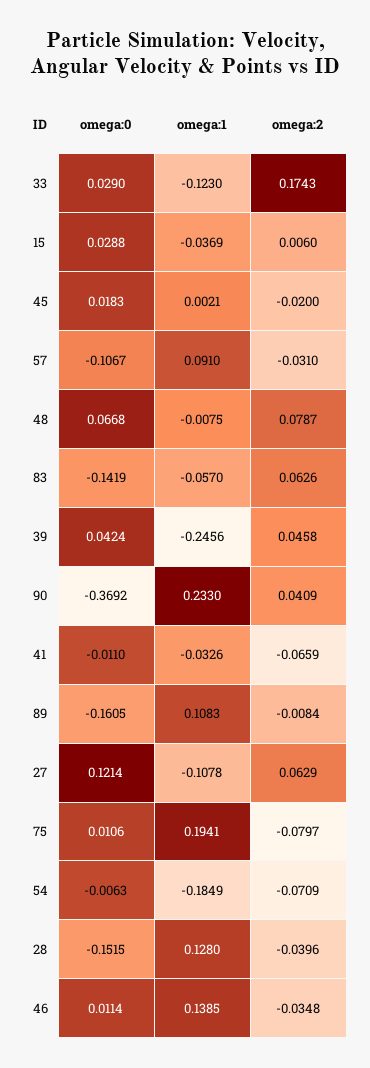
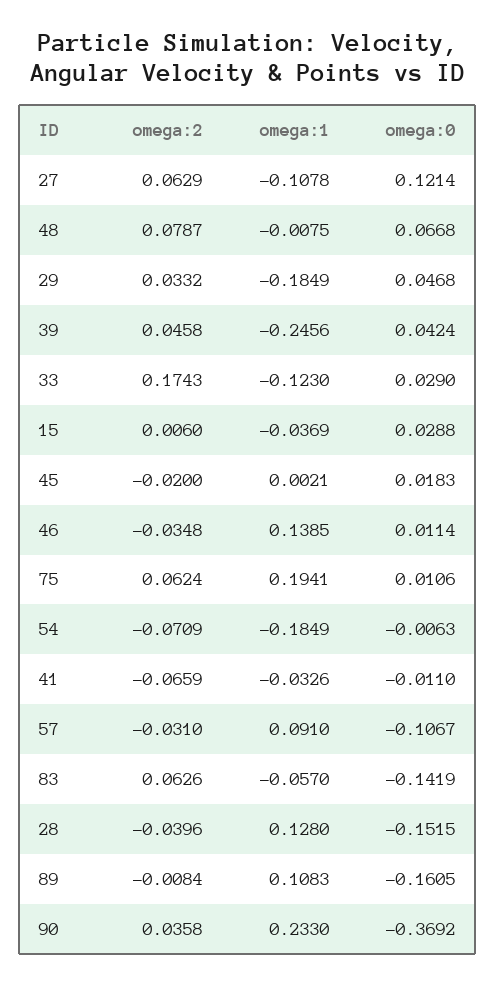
  {
    "omega:0": {
      "33": 0.029,
      "15": 0.0288,
      "45": 0.0183,
      "57": -0.1067,
      "48": 0.0668,
      "83": -0.1419,
      "39": 0.0424,
      "90": -0.3692,
      "41": -0.011,
      "89": -0.1605,
      "27": 0.1214,
      "75": 0.0106,
      "54": -0.0063,
      "28": -0.1515,
-     "46": 0.0114
+     "46": 0.0114,
+     "29": 0.0468
    },
    "omega:1": {
      "33": -0.123,
      "15": -0.0369,
      "45": 0.0021,
      "57": 0.091,
      "48": -0.0075,
      "83": -0.057,
      "39": -0.2456,
      "90": 0.233,
      "41": -0.0326,
      "89": 0.1083,
      "27": -0.1078,
      "75": 0.1941,
      "54": -0.1849,
      "28": 0.128,
-     "46": 0.1385
+     "46": 0.1385,
+     "29": -0.1849
    },
    "omega:2": {
      "33": 0.1743,
      "15": 0.006,
      "45": -0.02,
      "57": -0.031,
      "48": 0.0787,
      "83": 0.0626,
      "39": 0.0458,
-     "90": 0.0409,
+     "90": 0.0358,
      "41": -0.0659,
      "89": -0.0084,
      "27": 0.0629,
-     "75": -0.0797,
+     "75": 0.0624,
      "54": -0.0709,
      "28": -0.0396,
-     "46": -0.0348
+     "46": -0.0348,
+     "29": 0.0332
    }
  }

